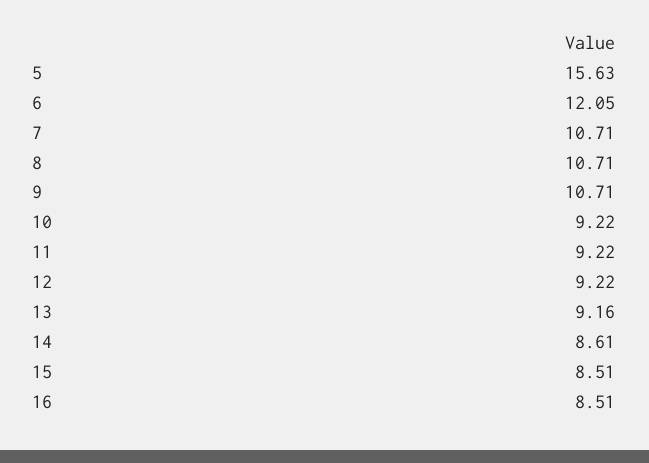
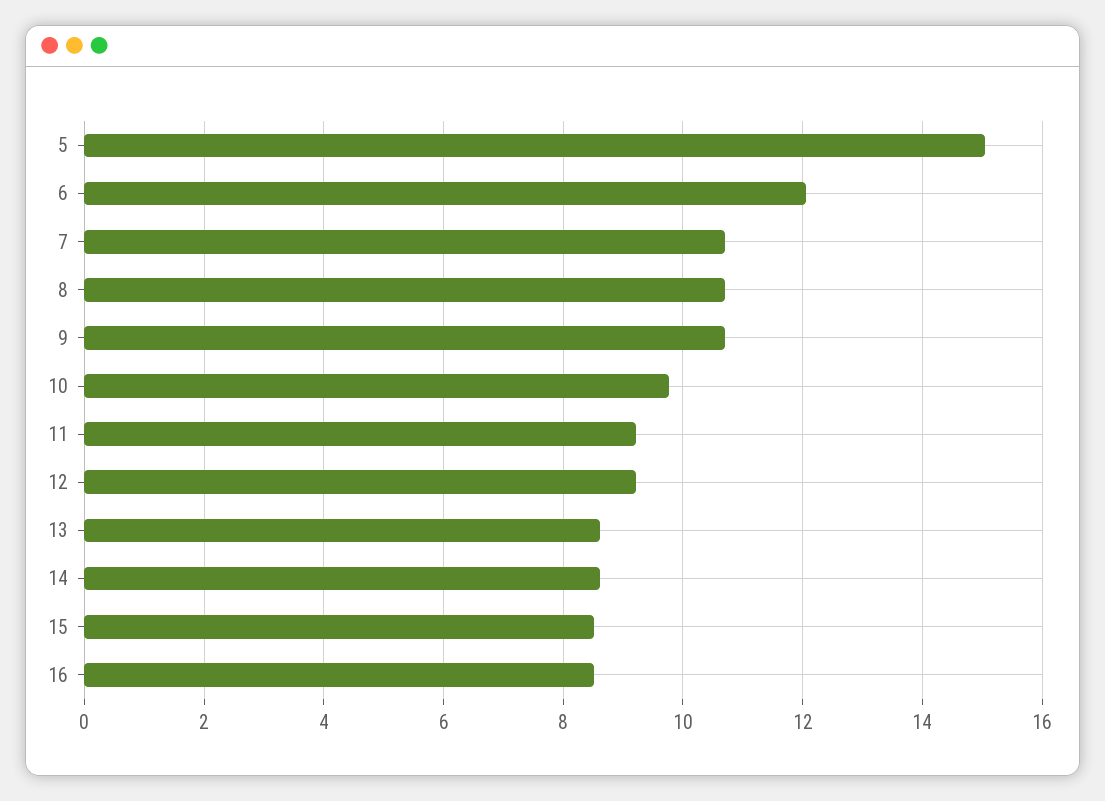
  {
-   "5": 15.63,
+   "5": 15,
    "6": 12.05,
    "7": 10.71,
    "8": 10.71,
    "9": 10.71,
-   "10": 9.22,
+   "10": 9.8,
    "11": 9.22,
    "12": 9.22,
-   "13": 9.16,
+   "13": 8.6,
    "14": 8.61,
    "15": 8.51,
    "16": 8.51
  }

